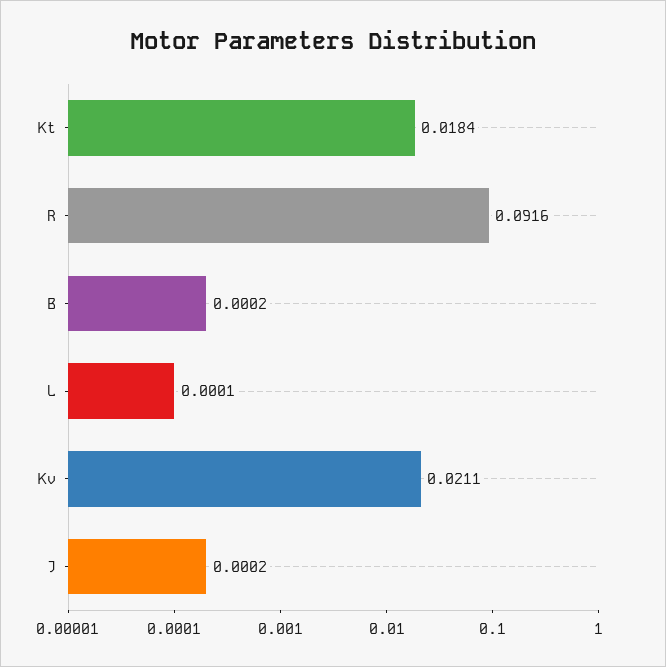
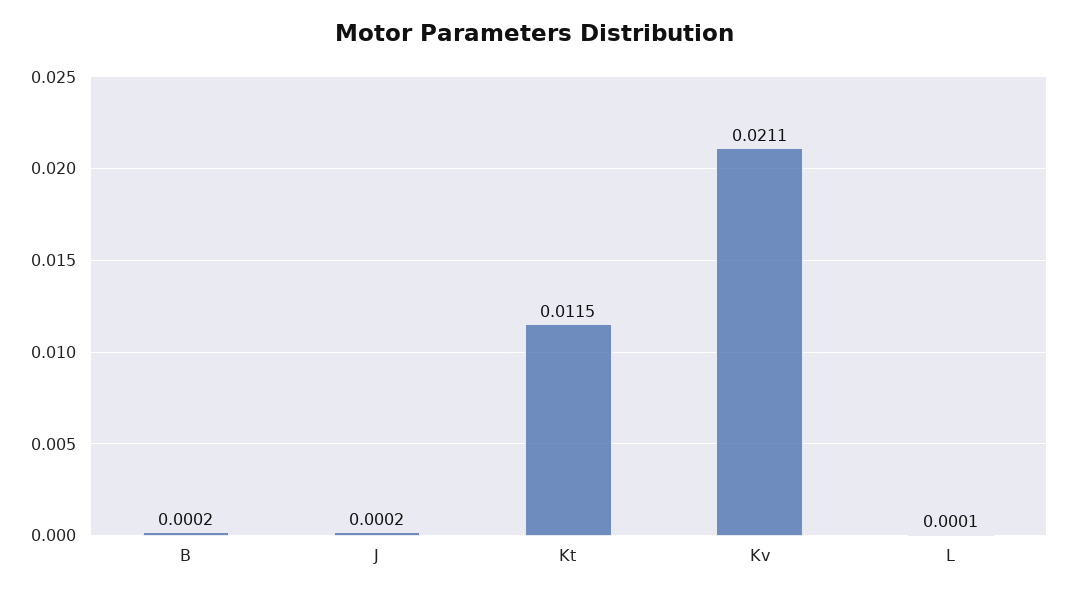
  {
-   "Kt": 0.0184,
+   "Kt": 0.0115,
-   "R": 0.0916,
    "B": 0.0002,
    "L": 0.0001,
    "Kv": 0.0211,
    "J": 0.0002
  }

